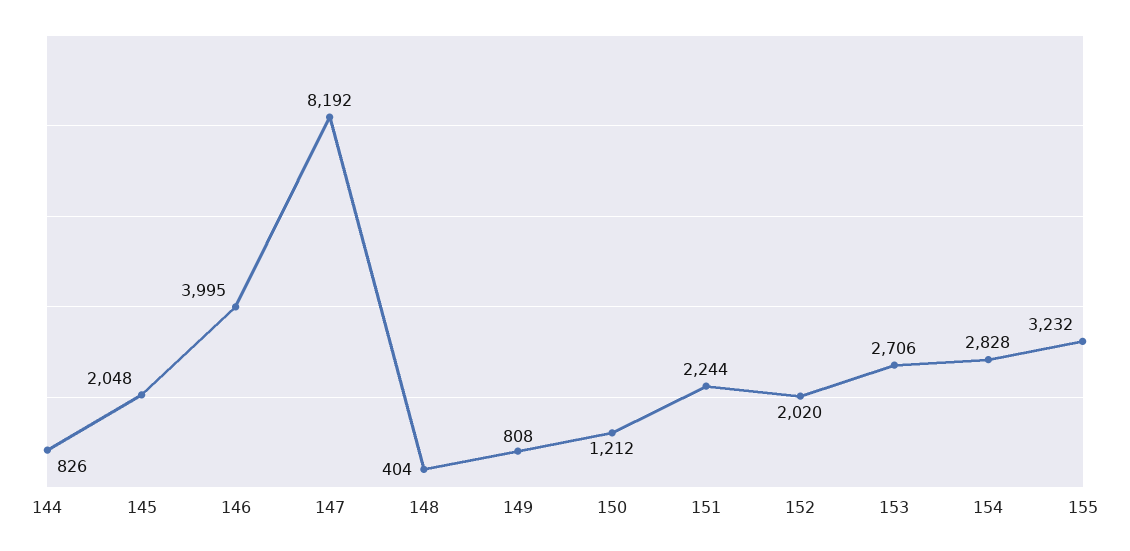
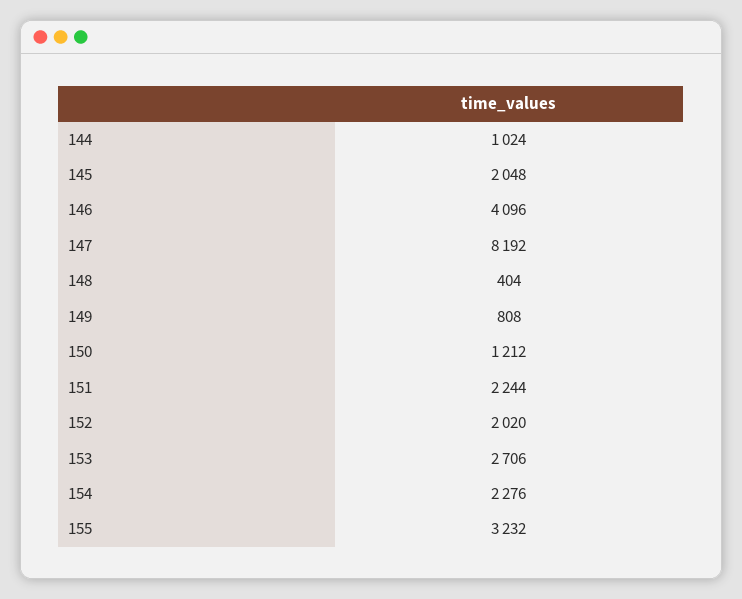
  {
-   "144": 826,
+   "144": 1024,
    "145": 2048,
-   "146": 3995,
+   "146": 4096,
    "147": 8192,
    "148": 404,
    "149": 808,
    "150": 1212,
    "151": 2244,
    "152": 2020,
    "153": 2706,
-   "154": 2828,
+   "154": 2276,
    "155": 3232
  }

